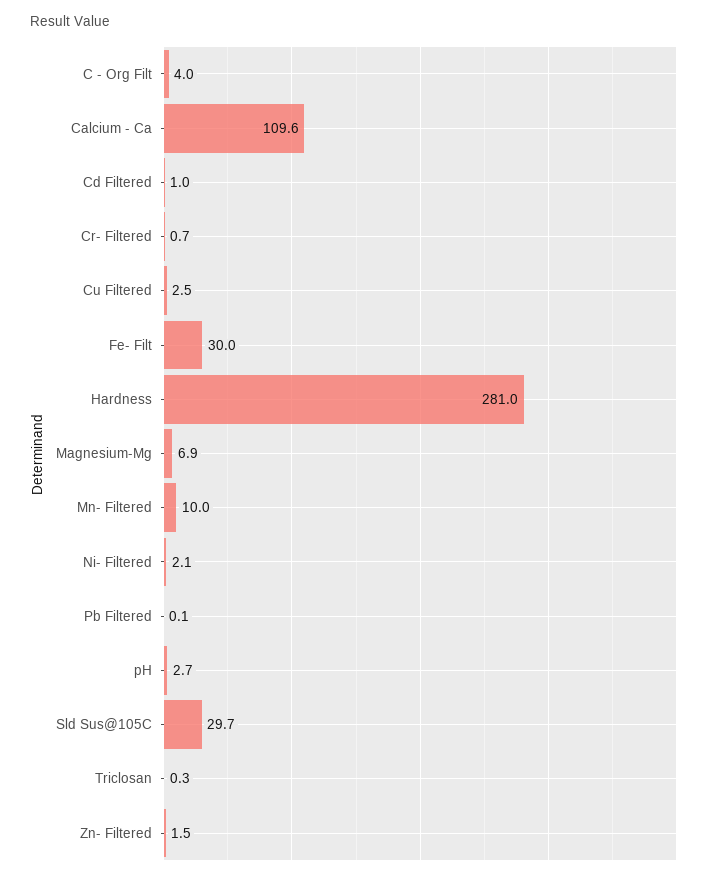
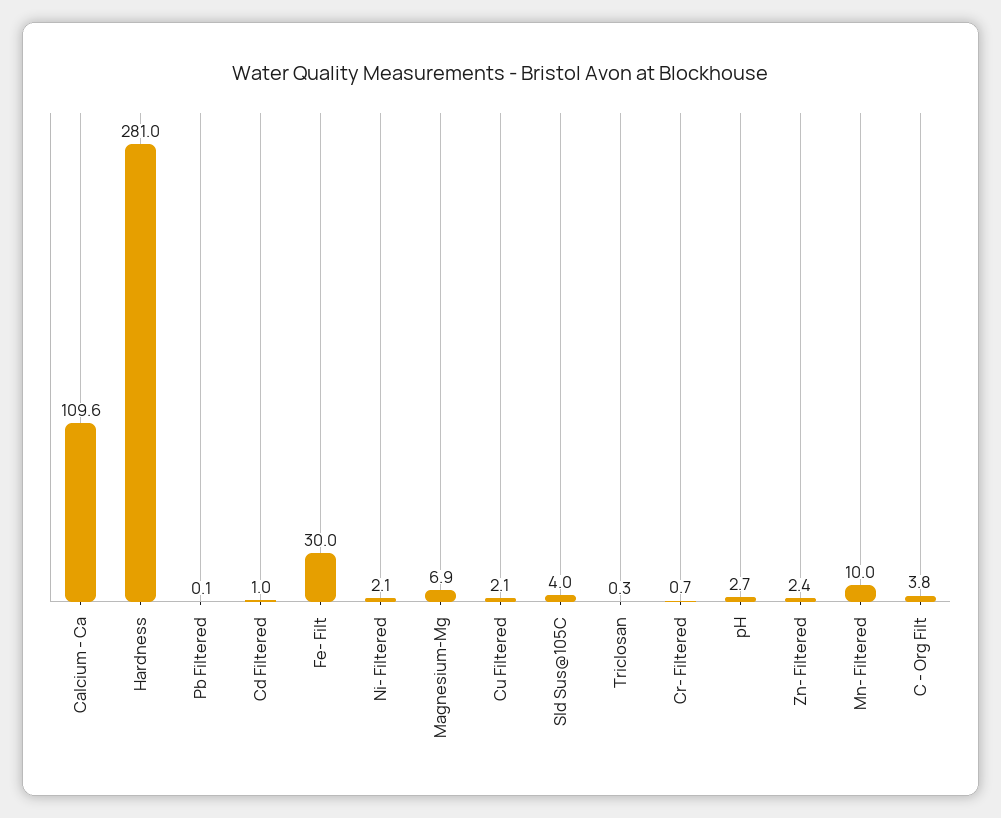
  {
-   "C - Org Filt": 4,
+   "C - Org Filt": 3.8,
    "Calcium - Ca": 109.6,
    "Cd Filtered": 1,
    "Cr- Filtered": 0.7,
-   "Cu Filtered": 2.5,
+   "Cu Filtered": 2.1,
    "Fe- Filt": 30,
    "Hardness": 281,
    "Magnesium-Mg": 6.9,
    "Mn- Filtered": 10,
    "Ni- Filtered": 2.1,
    "Pb Filtered": 0.1,
    "pH": 2.7,
-   "Sld Sus@105C": 29.7,
+   "Sld Sus@105C": 4,
    "Triclosan": 0.3,
-   "Zn- Filtered": 1.5
+   "Zn- Filtered": 2.4
  }

